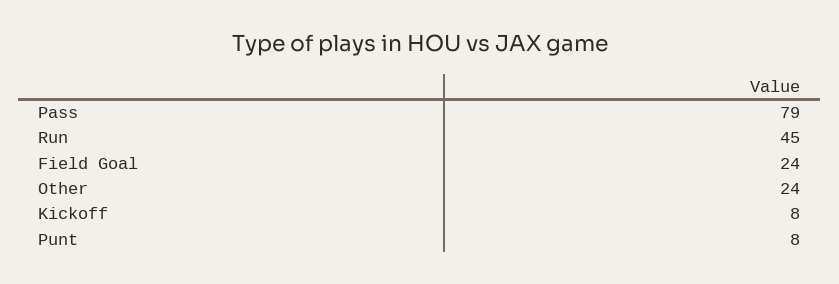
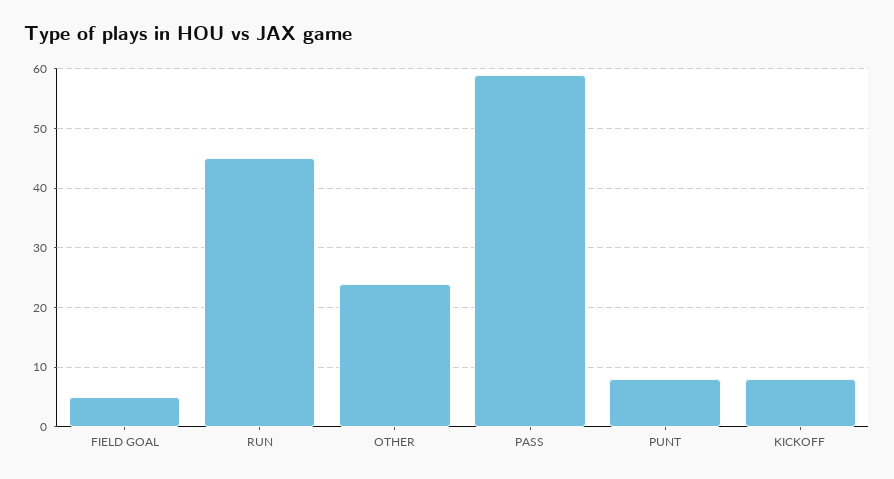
  {
-   "Pass": 79,
+   "Pass": 60,
    "Run": 45,
-   "Field Goal": 24,
+   "Field Goal": 5,
    "Other": 24,
    "Kickoff": 8,
    "Punt": 8
  }

